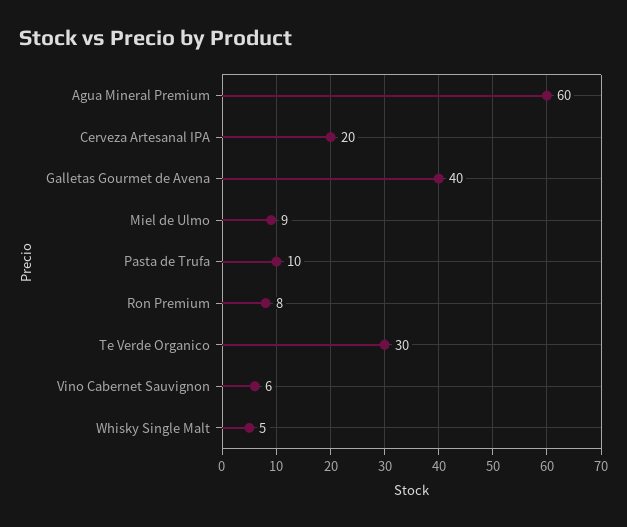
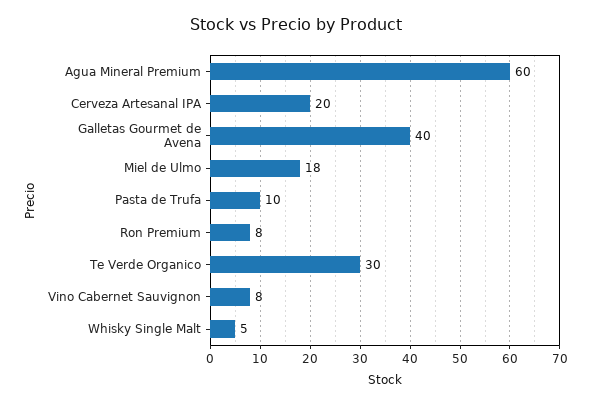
  {
    "Agua Mineral Premium": 60,
    "Cerveza Artesanal IPA": 20,
    "Galletas Gourmet de Avena": 40,
-   "Miel de Ulmo": 9,
+   "Miel de Ulmo": 18,
    "Pasta de Trufa": 10,
    "Ron Premium": 8,
    "Te Verde Organico": 30,
-   "Vino Cabernet Sauvignon": 6,
+   "Vino Cabernet Sauvignon": 8,
    "Whisky Single Malt": 5
  }

